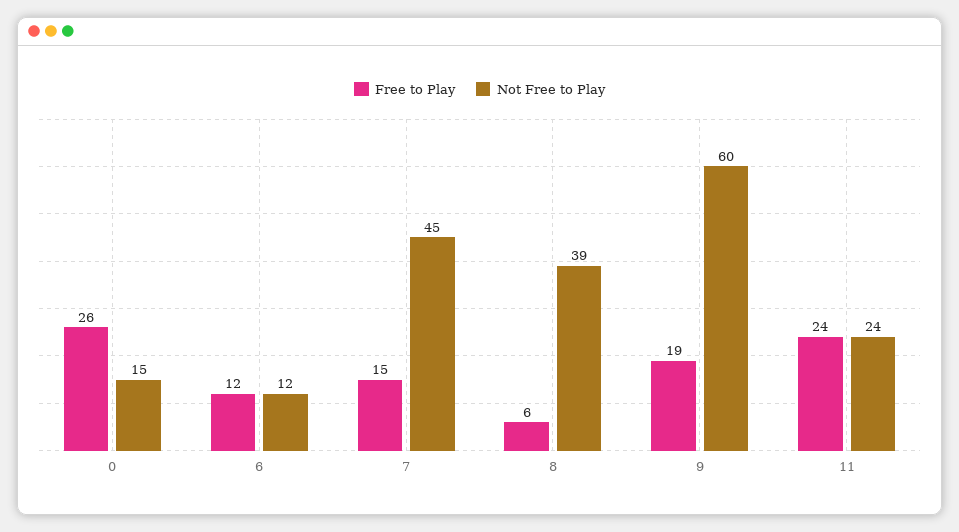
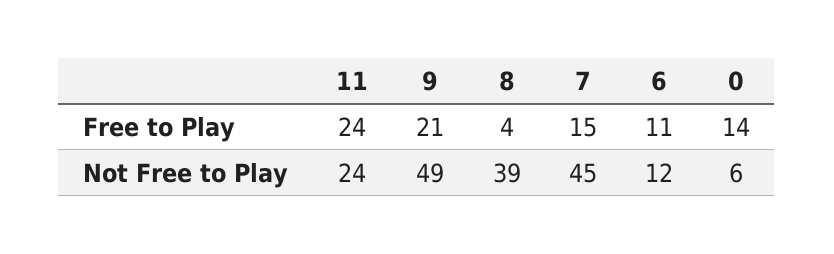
  {
    "Free to Play": {
-     "0": 26,
+     "0": 14,
-     "6": 12,
+     "6": 11,
      "7": 15,
-     "8": 6,
+     "8": 4,
-     "9": 19,
+     "9": 21,
      "11": 24
    },
    "Not Free to Play": {
-     "0": 15,
+     "0": 6,
      "6": 12,
      "7": 45,
      "8": 39,
-     "9": 60,
+     "9": 49,
      "11": 24
    }
  }

